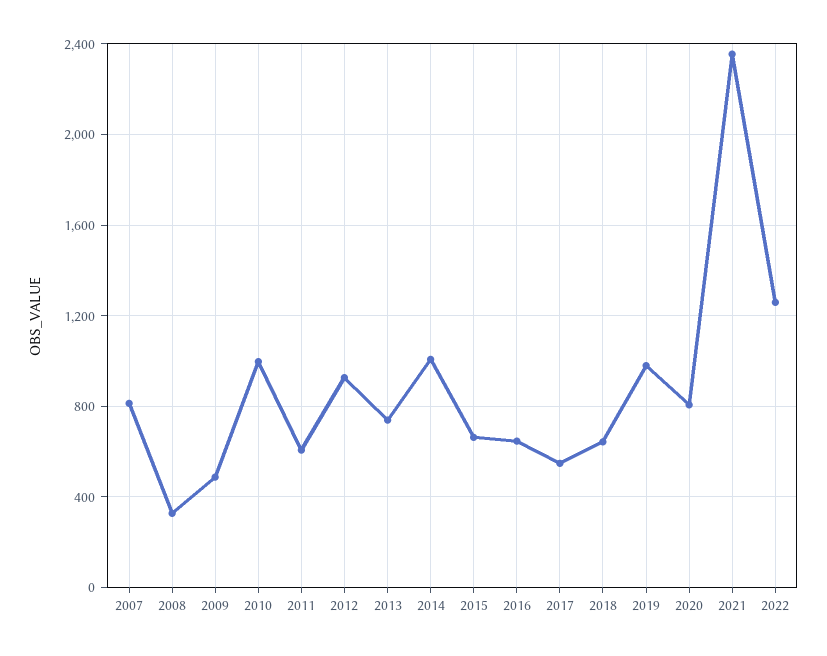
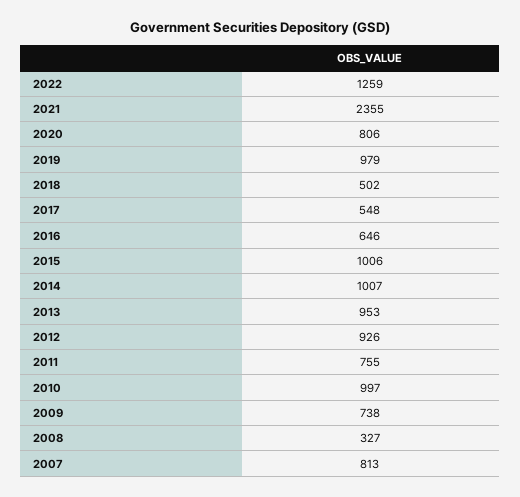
  {
    "2007": 813,
    "2008": 327,
-   "2009": 500,
+   "2009": 738,
    "2010": 997,
-   "2011": 600,
+   "2011": 755,
    "2012": 926,
-   "2013": 750,
+   "2013": 953,
    "2014": 1007,
-   "2015": 650,
+   "2015": 1006,
    "2016": 646,
    "2017": 548,
-   "2018": 650,
+   "2018": 502,
    "2019": 979,
    "2020": 806,
    "2021": 2355,
    "2022": 1259
  }

